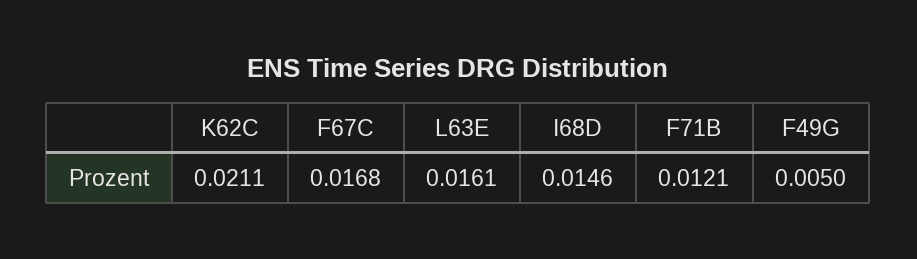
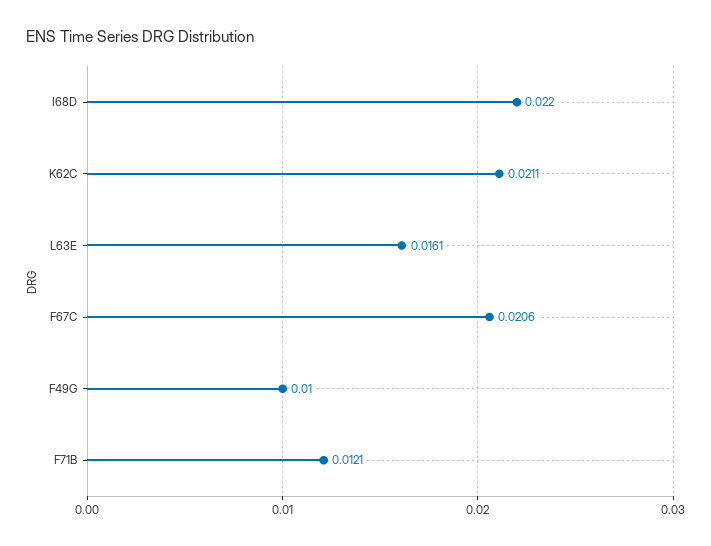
  {
    "K62C": 0.0211,
-   "F67C": 0.0168,
+   "F67C": 0.0206,
    "L63E": 0.0161,
-   "I68D": 0.0146,
+   "I68D": 0.022,
    "F71B": 0.0121,
-   "F49G": 0.005
+   "F49G": 0.01
  }

